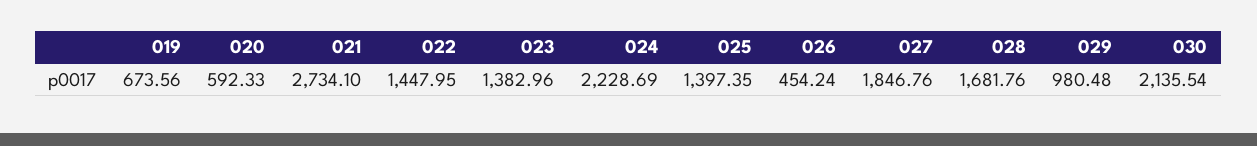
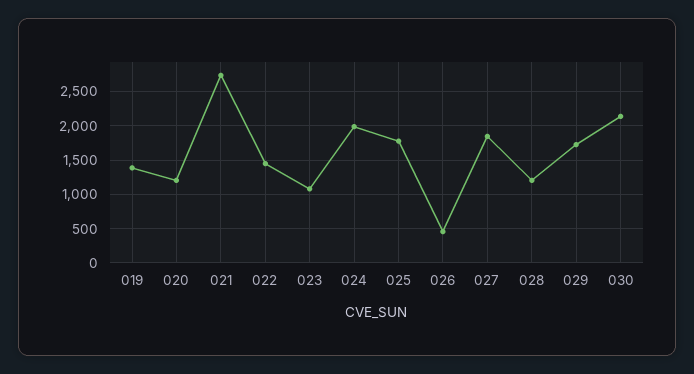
  {
-   "019": 673.56,
+   "019": 1400,
-   "020": 592.33,
+   "020": 1200,
    "021": 2734.1,
    "022": 1447.95,
-   "023": 1382.96,
+   "023": 1100,
-   "024": 2228.69,
+   "024": 2000,
-   "025": 1397.35,
+   "025": 1800,
    "026": 454.24,
    "027": 1846.76,
-   "028": 1681.76,
+   "028": 1200,
-   "029": 980.48,
+   "029": 1700,
    "030": 2135.54
  }

